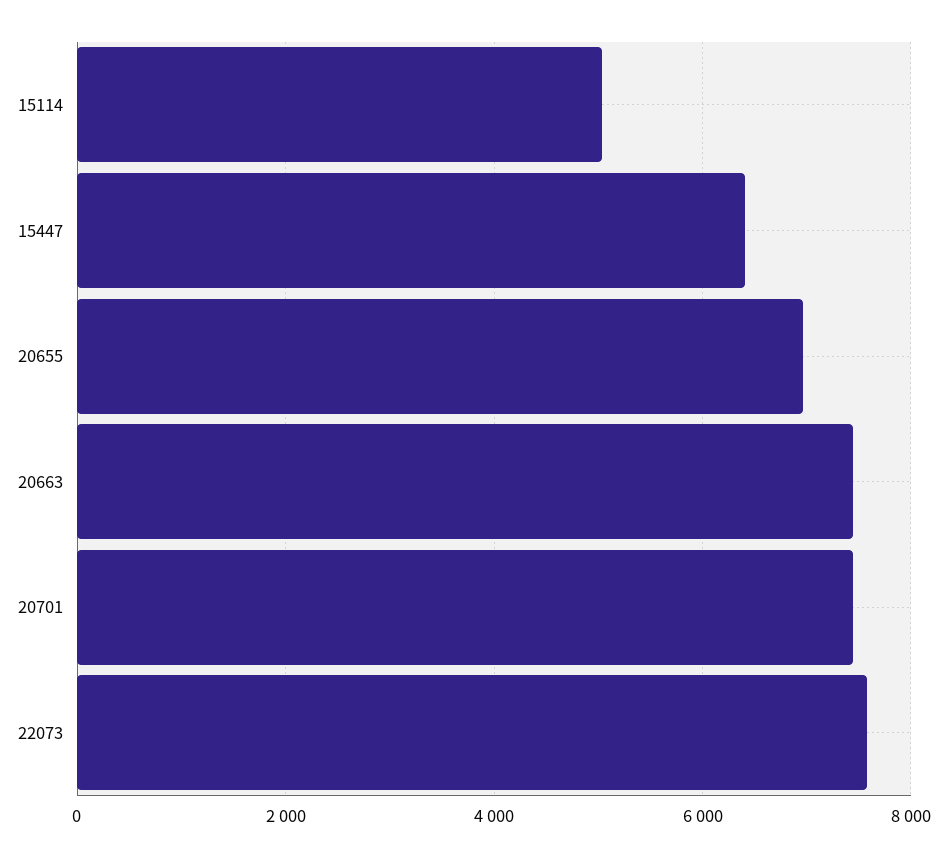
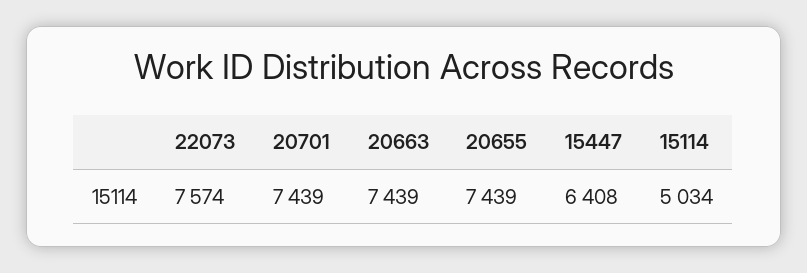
  {
    "15114": 5034,
    "15447": 6408,
-   "20655": 7000,
+   "20655": 7439,
    "20663": 7439,
    "20701": 7439,
    "22073": 7574
  }

